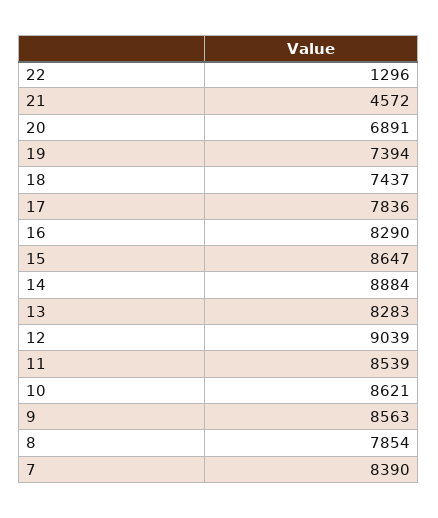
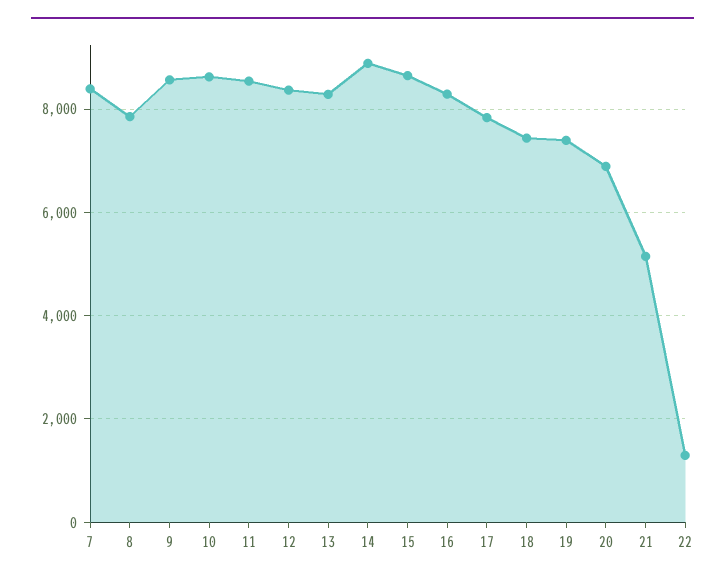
  {
    "22": 1296,
-   "21": 4572,
+   "21": 5200,
    "20": 6891,
    "19": 7394,
    "18": 7437,
    "17": 7836,
    "16": 8290,
    "15": 8647,
    "14": 8884,
    "13": 8283,
-   "12": 9039,
+   "12": 8400,
    "11": 8539,
    "10": 8621,
    "9": 8563,
    "8": 7854,
    "7": 8390
  }

